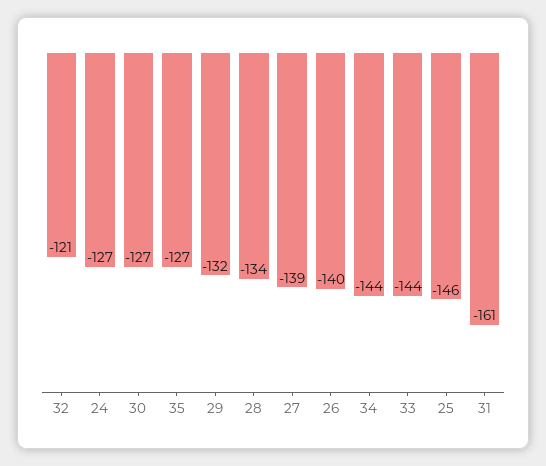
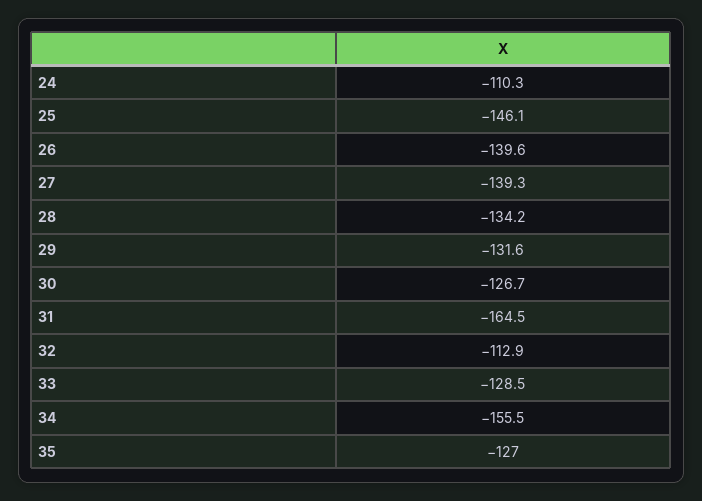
  {
-   "32": -121,
+   "32": -112.9,
-   "24": -127,
+   "24": -110.3,
    "30": -126.7,
    "35": -127,
    "29": -131.6,
    "28": -134.2,
    "27": -139.3,
    "26": -139.6,
-   "34": -144,
+   "34": -155.5,
-   "33": -144,
+   "33": -128.5,
    "25": -146.1,
-   "31": -161
+   "31": -164.5
  }

